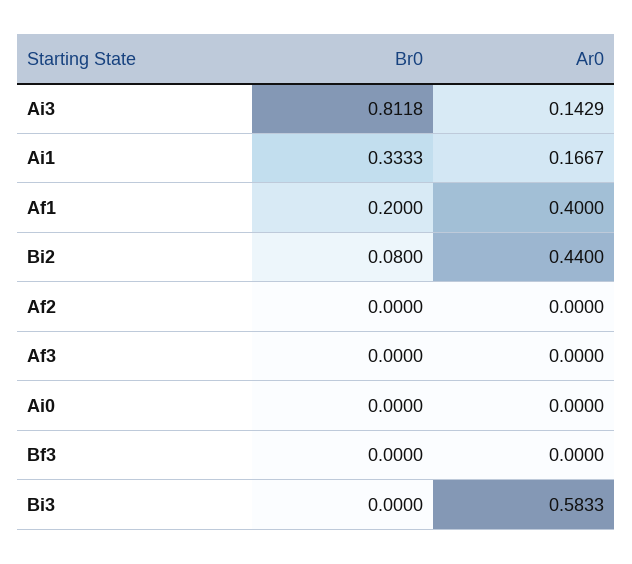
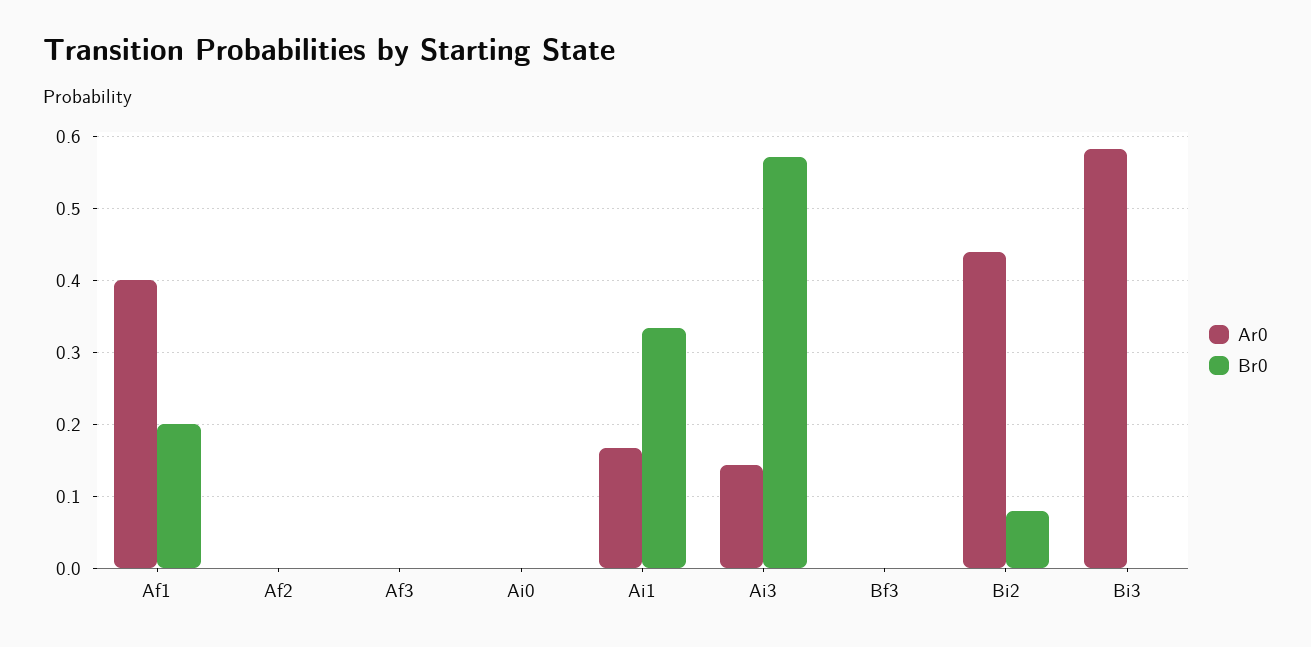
  {
    "Br0": {
-     "Ai3": 0.8118,
+     "Ai3": 0.57,
      "Ai1": 0.3333,
      "Af1": 0.2,
      "Bi2": 0.08,
      "Af2": 0,
      "Af3": 0,
      "Ai0": 0,
      "Bf3": 0,
      "Bi3": 0
    },
    "Ar0": {
      "Ai3": 0.1429,
      "Ai1": 0.1667,
      "Af1": 0.4,
      "Bi2": 0.44,
      "Af2": 0,
      "Af3": 0,
      "Ai0": 0,
      "Bf3": 0,
      "Bi3": 0.5833
    }
  }

